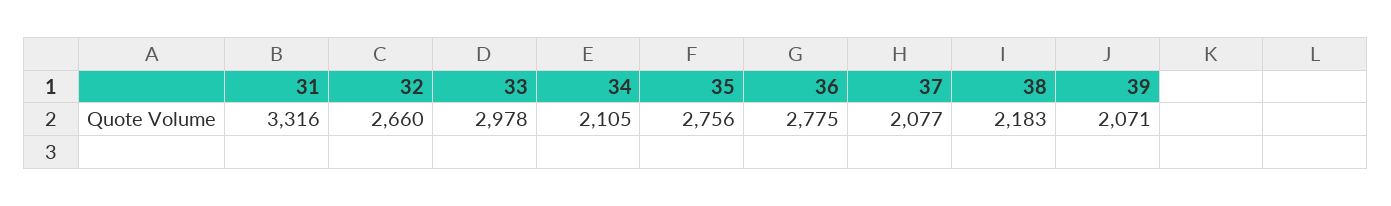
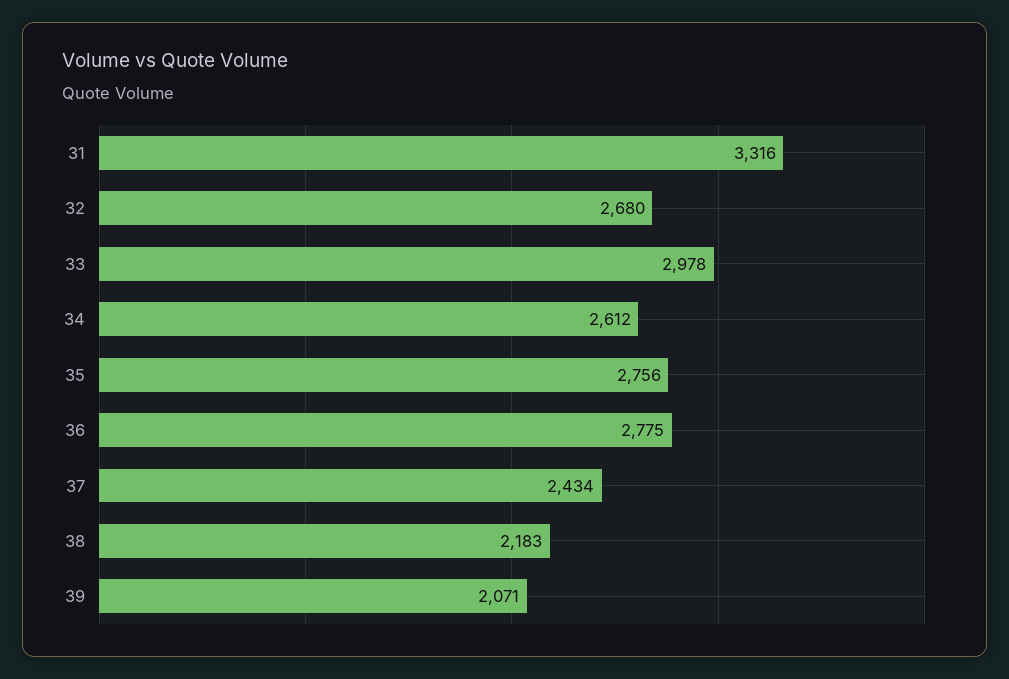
  {
    "31": 3316,
-   "32": 2660,
+   "32": 2680,
    "33": 2978,
-   "34": 2105,
+   "34": 2612,
    "35": 2756,
    "36": 2775,
-   "37": 2077,
+   "37": 2434,
    "38": 2183,
    "39": 2071
  }

